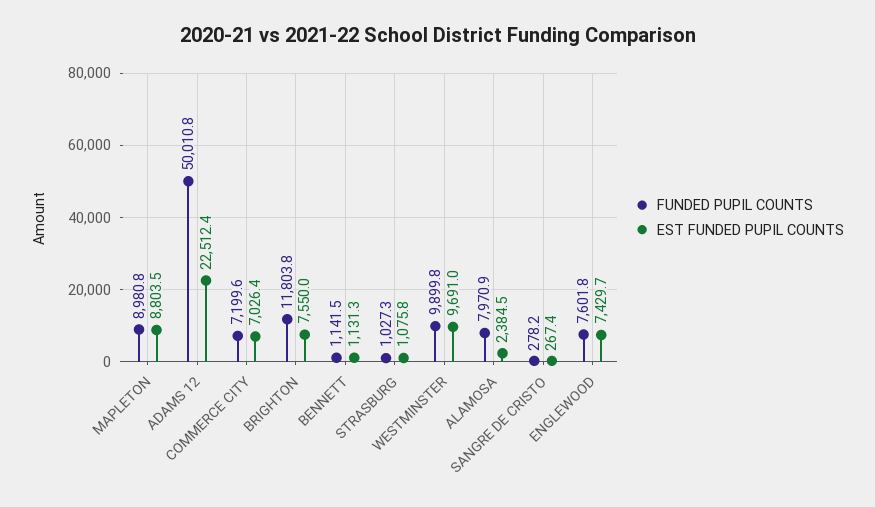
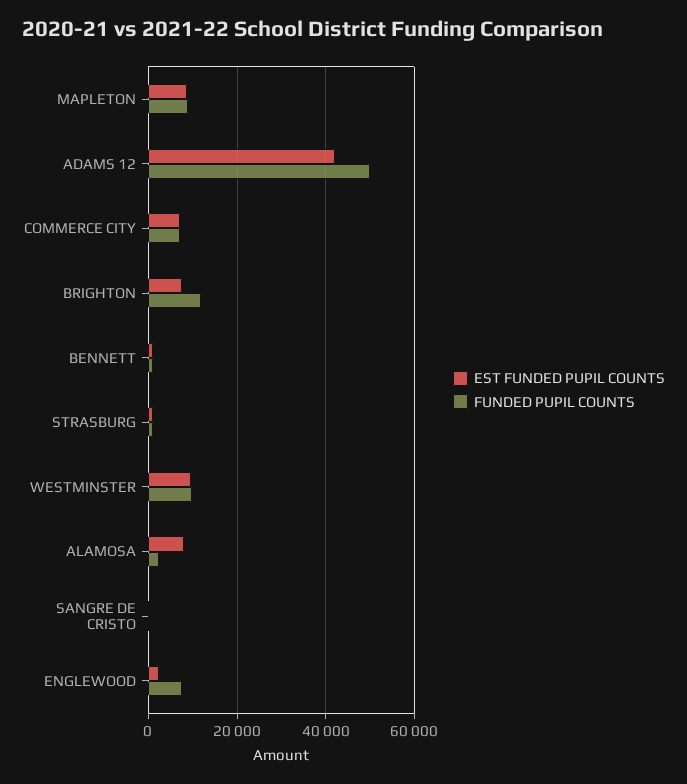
  {
    "FUNDED PUPIL COUNTS": {
      "MAPLETON": 8980.8,
      "ADAMS 12": 50010.8,
      "COMMERCE CITY": 7199.6,
      "BRIGHTON": 11803.8,
      "BENNETT": 1141.5,
      "STRASBURG": 1027.3,
      "WESTMINSTER": 9899.8,
-     "ALAMOSA": 7970.9,
+     "ALAMOSA": 2000,
      "SANGRE DE CRISTO": 278.2,
      "ENGLEWOOD": 7601.8
    },
    "EST FUNDED PUPIL COUNTS": {
      "MAPLETON": 8803.5,
-     "ADAMS 12": 22512.4,
+     "ADAMS 12": 42000,
      "COMMERCE CITY": 7026.4,
      "BRIGHTON": 7550,
      "BENNETT": 1131.3,
      "STRASBURG": 1075.8,
      "WESTMINSTER": 9691,
-     "ALAMOSA": 2384.5,
+     "ALAMOSA": 8000,
      "SANGRE DE CRISTO": 267.4,
-     "ENGLEWOOD": 7429.7
+     "ENGLEWOOD": 2000
    }
  }

